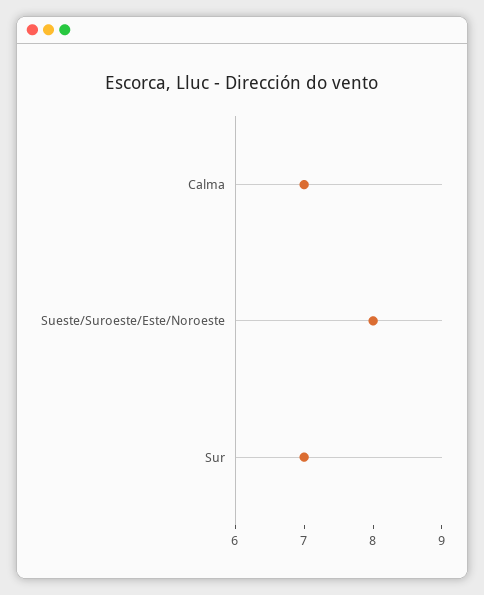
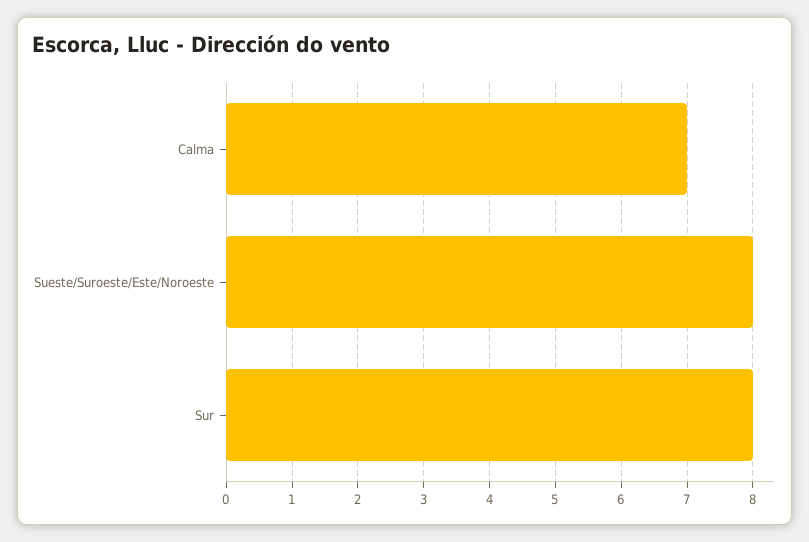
  {
    "Calma": 7,
    "Sueste/Suroeste/Este/Noroeste": 8,
-   "Sur": 7
+   "Sur": 8
  }

